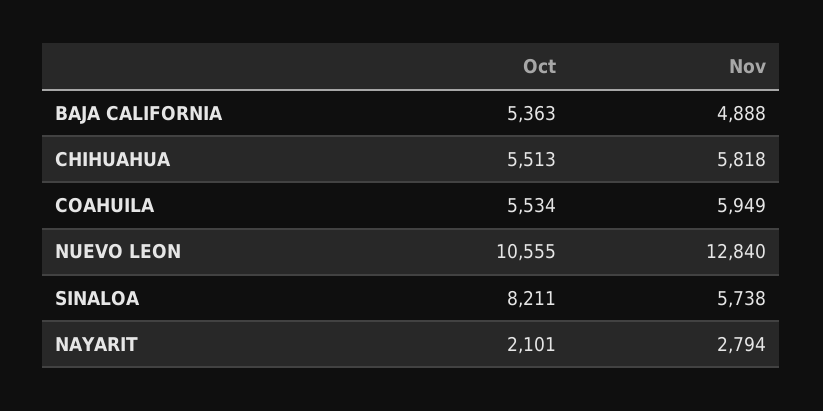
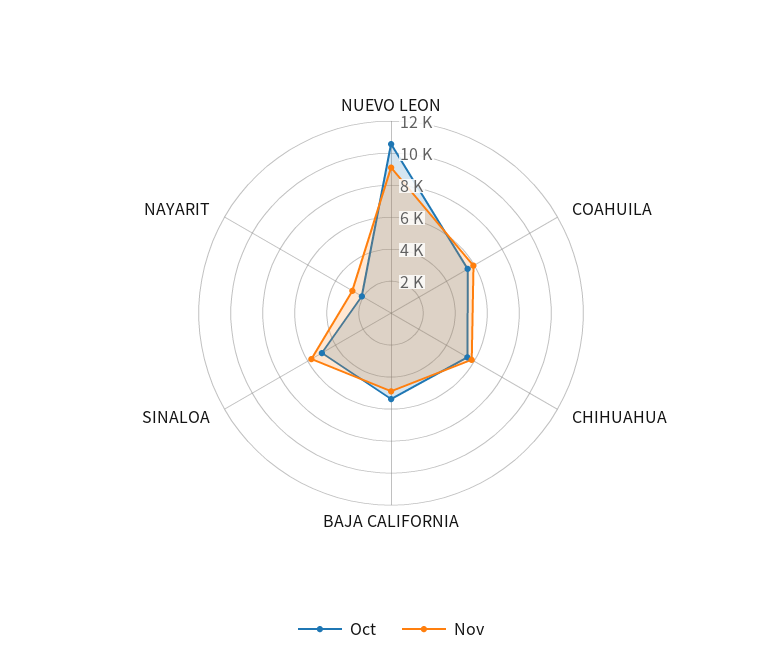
  {
    "Oct": {
      "BAJA CALIFORNIA": 5363,
      "CHIHUAHUA": 5513,
      "COAHUILA": 5534,
      "NUEVO LEON": 10555,
-     "SINALOA": 8211,
+     "SINALOA": 5000,
      "NAYARIT": 2101
    },
    "Nov": {
      "BAJA CALIFORNIA": 4888,
      "CHIHUAHUA": 5818,
      "COAHUILA": 5949,
-     "NUEVO LEON": 12840,
+     "NUEVO LEON": 9000,
      "SINALOA": 5738,
      "NAYARIT": 2794
    }
  }

